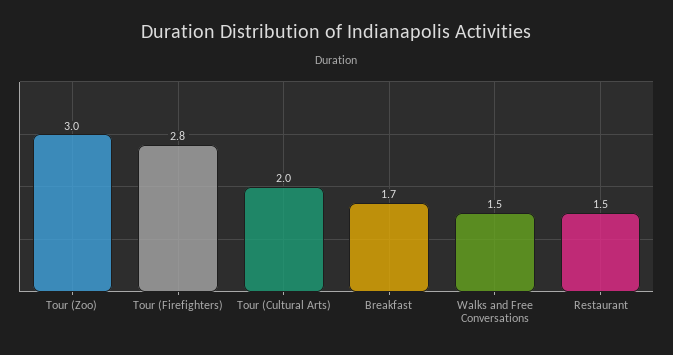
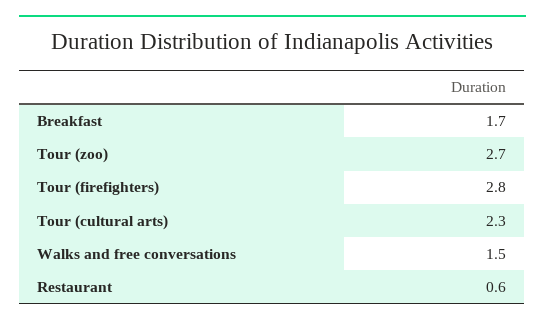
  {
-   "Tour (Zoo)": 3,
+   "Tour (Zoo)": 2.7,
    "Tour (Firefighters)": 2.8,
-   "Tour (Cultural Arts)": 2,
+   "Tour (Cultural Arts)": 2.3,
    "Breakfast": 1.7,
    "Walks and Free Conversations": 1.5,
-   "Restaurant": 1.5
+   "Restaurant": 0.6
  }

